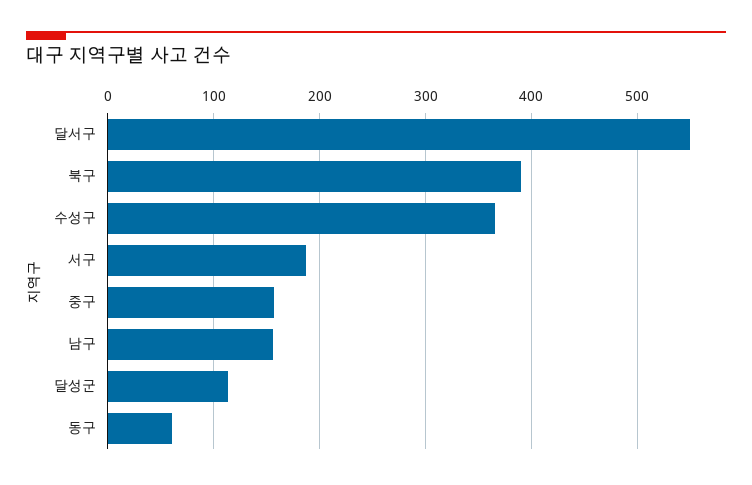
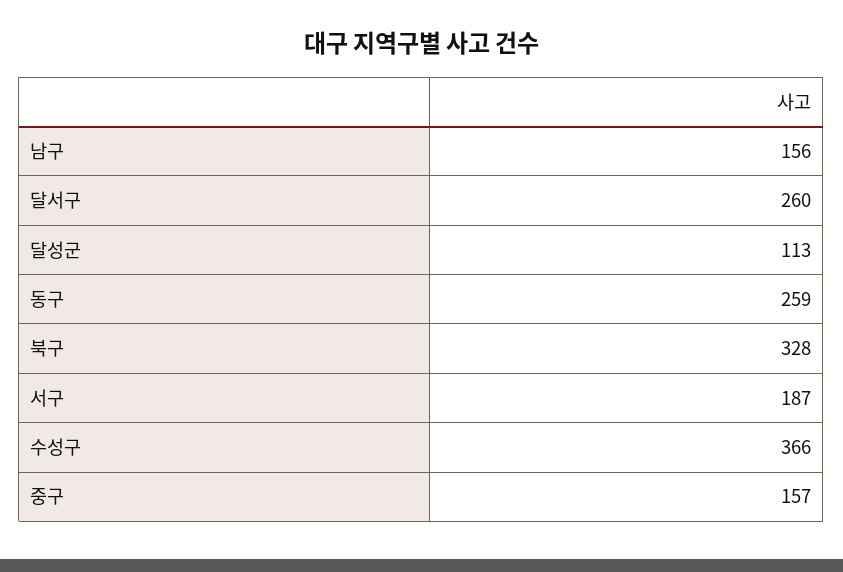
  {
-   "달서구": 550,
+   "달서구": 260,
-   "북구": 390,
+   "북구": 328,
    "수성구": 366,
    "서구": 187,
    "중구": 157,
    "남구": 156,
    "달성군": 113,
-   "동구": 60
+   "동구": 259
  }

